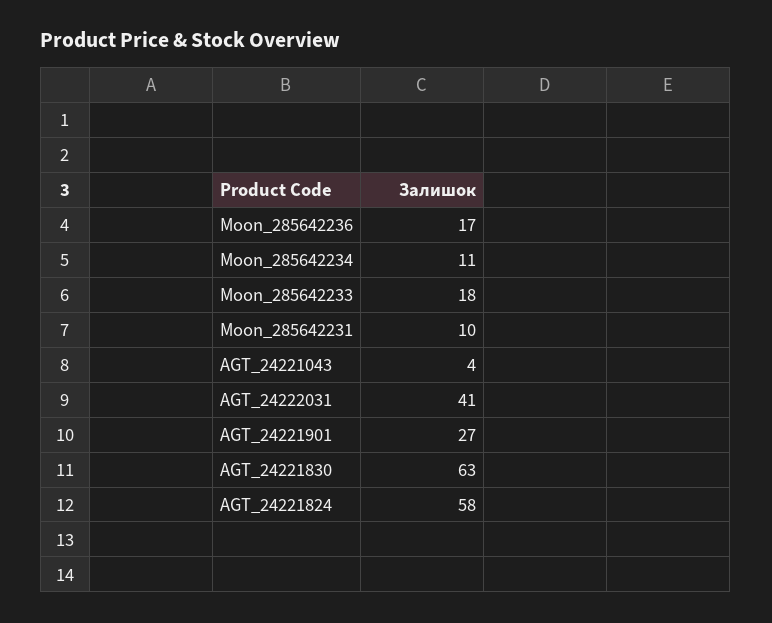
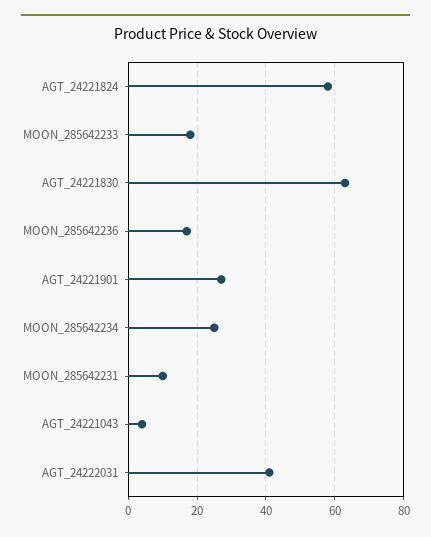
  {
    "Moon_285642236": 17,
-   "Moon_285642234": 11,
+   "Moon_285642234": 25,
    "Moon_285642233": 18,
    "Moon_285642231": 10,
    "AGT_24221043": 4,
    "AGT_24222031": 41,
    "AGT_24221901": 27,
    "AGT_24221830": 63,
    "AGT_24221824": 58
  }

